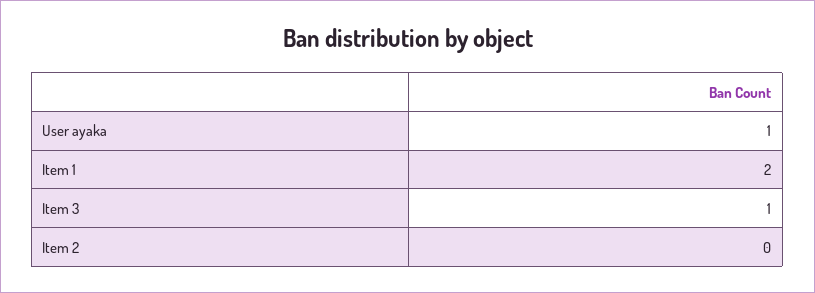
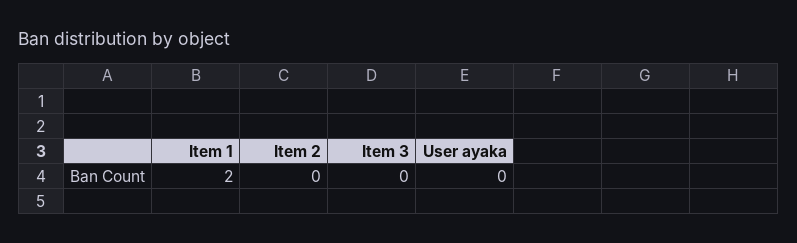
  {
-   "User ayaka": 1,
+   "User ayaka": 0,
    "Item 1": 2,
-   "Item 3": 1,
+   "Item 3": 0,
    "Item 2": 0
  }

